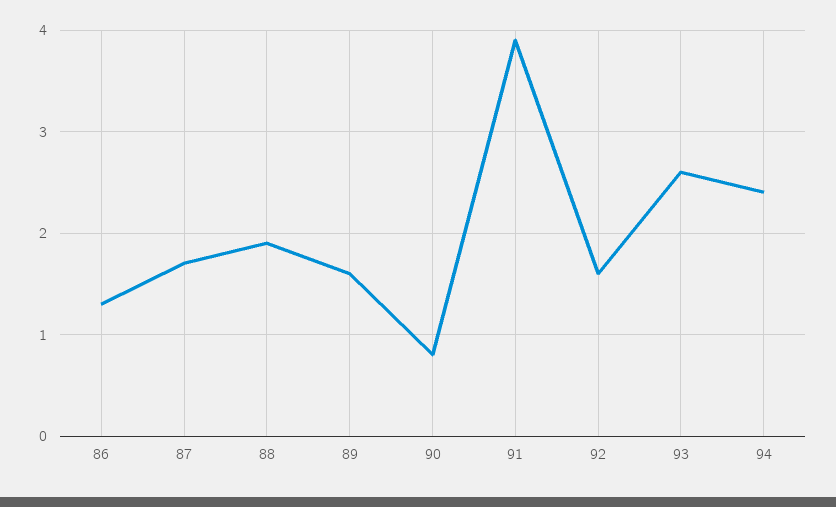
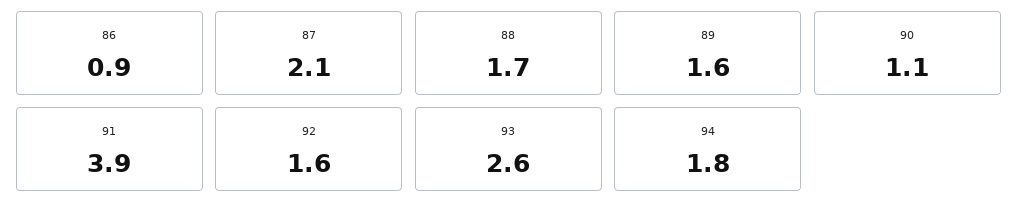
  {
-   "86": 1.3,
+   "86": 0.9,
-   "87": 1.7,
+   "87": 2.1,
-   "88": 1.9,
+   "88": 1.7,
    "89": 1.6,
-   "90": 0.8,
+   "90": 1.1,
    "91": 3.9,
    "92": 1.6,
    "93": 2.6,
-   "94": 2.4
+   "94": 1.8
  }

